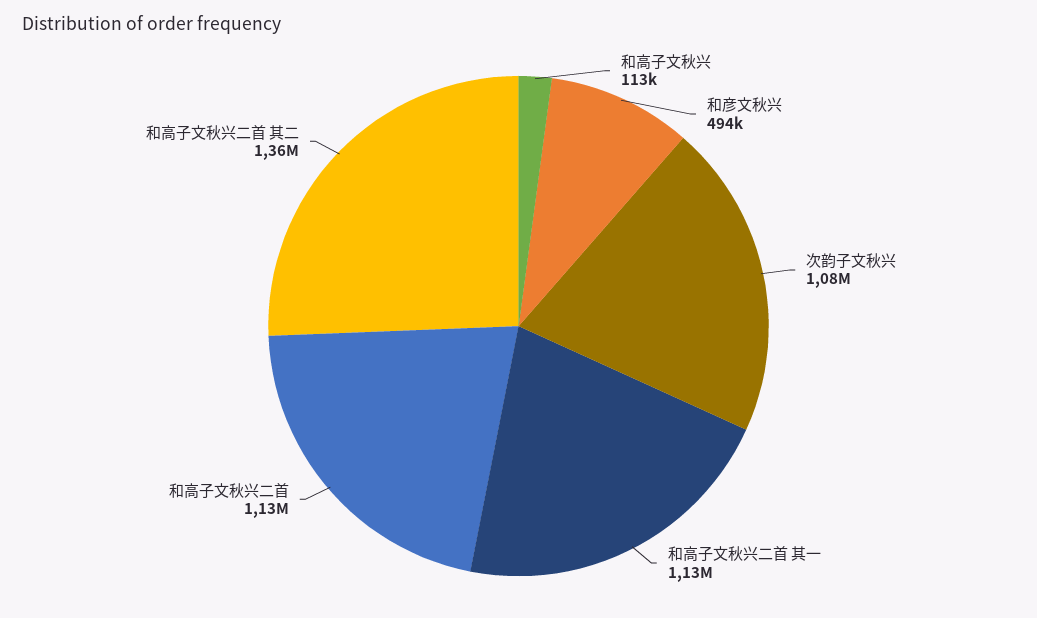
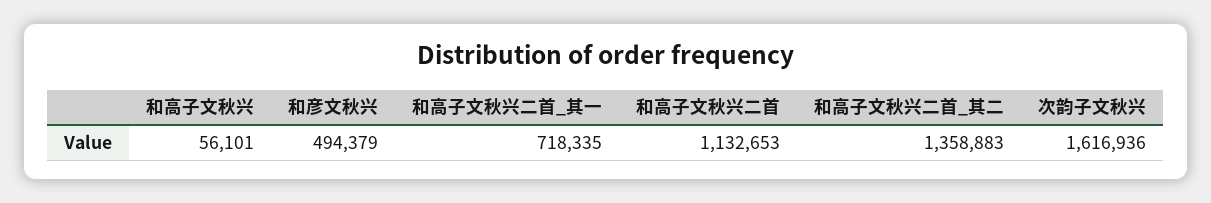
  {
-   "和高子文秋兴": 113000,
+   "和高子文秋兴": 56101,
    "和彦文秋兴": 494379,
-   "次韵子文秋兴": 1080000,
+   "次韵子文秋兴": 1616936,
-   "和高子文秋兴二首 其一": 1130000,
+   "和高子文秋兴二首 其一": 718335,
    "和高子文秋兴二首": 1132653,
    "和高子文秋兴二首 其二": 1358883
  }

